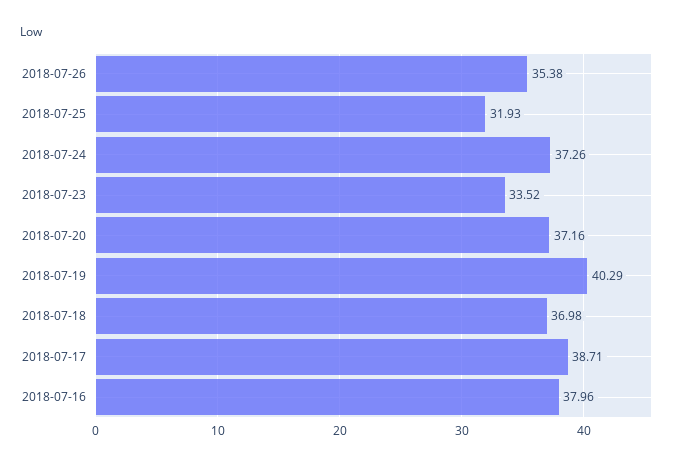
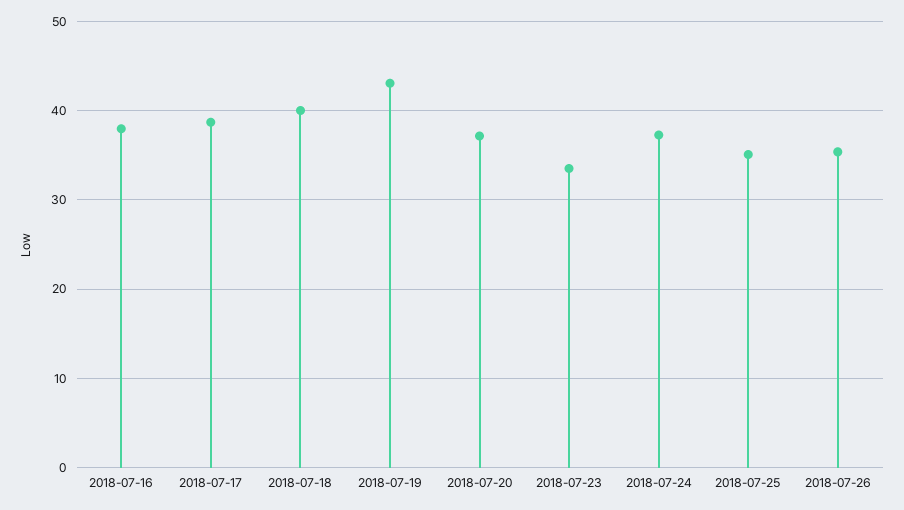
  {
    "2018-07-26": 35.38,
-   "2018-07-25": 31.93,
+   "2018-07-25": 35,
    "2018-07-24": 37.26,
    "2018-07-23": 33.52,
    "2018-07-20": 37.16,
-   "2018-07-19": 40.29,
+   "2018-07-19": 43,
-   "2018-07-18": 36.98,
+   "2018-07-18": 40,
    "2018-07-17": 38.71,
    "2018-07-16": 37.96
  }

